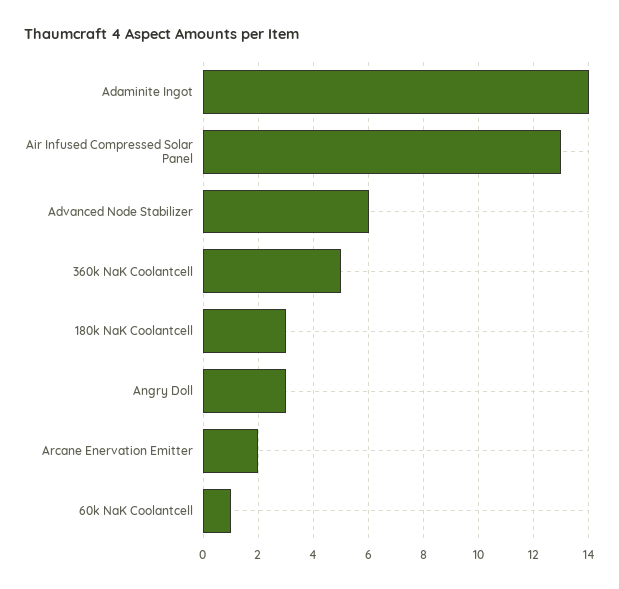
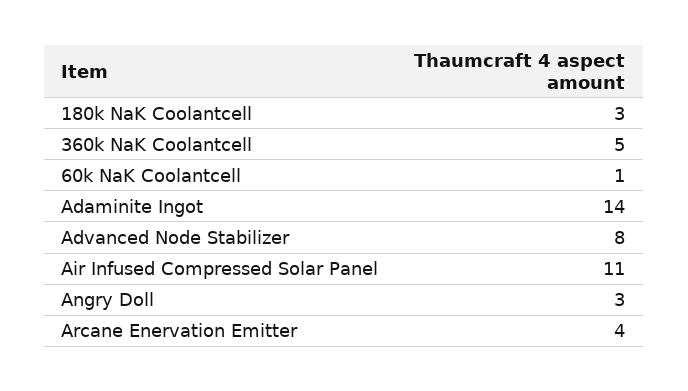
  {
    "Adaminite Ingot": 14,
-   "Air Infused Compressed Solar Panel": 13,
+   "Air Infused Compressed Solar Panel": 11,
-   "Advanced Node Stabilizer": 6,
+   "Advanced Node Stabilizer": 8,
    "360k NaK Coolantcell": 5,
    "180k NaK Coolantcell": 3,
    "Angry Doll": 3,
-   "Arcane Enervation Emitter": 2,
+   "Arcane Enervation Emitter": 4,
    "60k NaK Coolantcell": 1
  }

